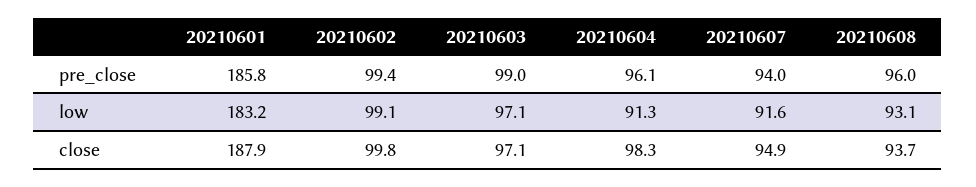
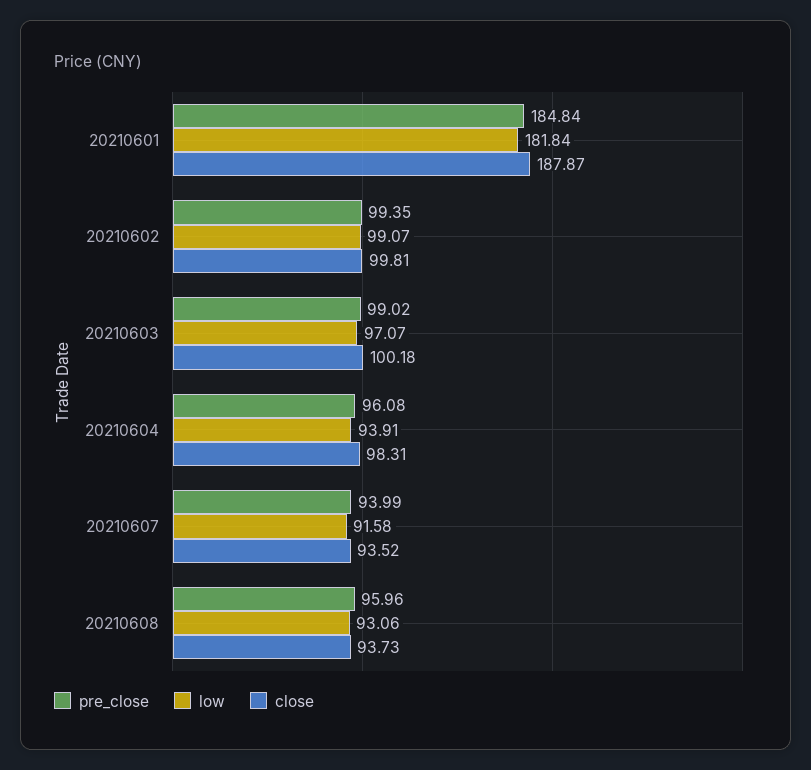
  {
    "pre_close": {
-     "20210601": 185.8,
+     "20210601": 184.84,
      "20210602": 99.35,
      "20210603": 99.02,
      "20210604": 96.08,
      "20210607": 93.99,
      "20210608": 95.96
    },
    "low": {
-     "20210601": 183.2,
+     "20210601": 181.84,
      "20210602": 99.07,
      "20210603": 97.07,
-     "20210604": 91.3,
+     "20210604": 93.91,
      "20210607": 91.58,
      "20210608": 93.06
    },
    "close": {
      "20210601": 187.87,
      "20210602": 99.81,
-     "20210603": 97.1,
+     "20210603": 100.18,
      "20210604": 98.31,
-     "20210607": 94.9,
+     "20210607": 93.52,
      "20210608": 93.73
    }
  }

